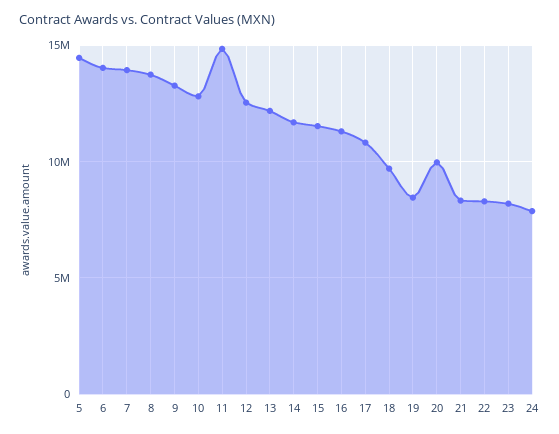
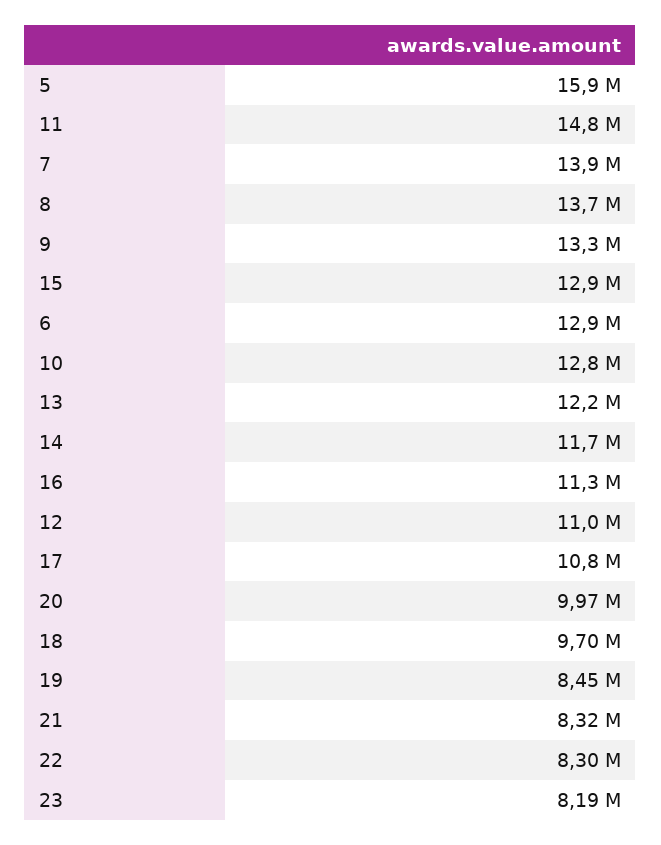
  {
-   "5": 14500000,
+   "5": 15900000,
-   "6": 14000000,
+   "6": 12900000,
    "7": 13900000,
    "8": 13700000,
    "9": 13300000,
    "10": 12800000,
    "11": 14800000,
-   "12": 12500000,
+   "12": 11000000,
    "13": 12200000,
    "14": 11700000,
-   "15": 11500000,
+   "15": 12900000,
    "16": 11300000,
    "17": 10800000,
    "18": 9700000,
    "19": 8450000,
    "20": 9970000,
    "21": 8320000,
    "22": 8300000,
-   "23": 8190000,
+   "23": 8190000
-   "24": 8000000
  }

